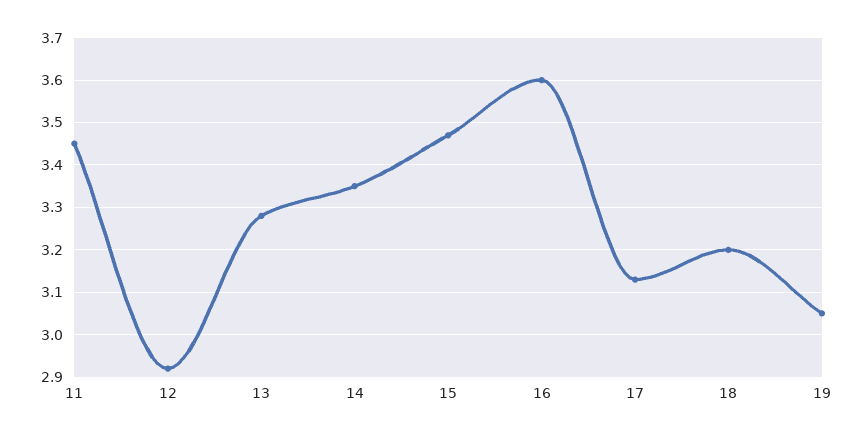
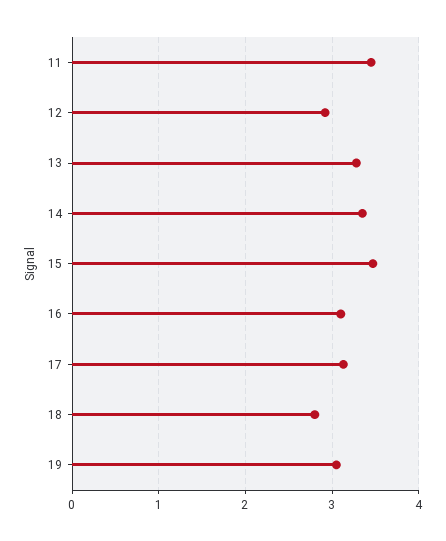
  {
    "11": 3.45,
    "12": 2.9,
    "13": 3.3,
    "14": 3.35,
    "15": 3.45,
-   "16": 3.6,
+   "16": 3.1,
    "17": 3.15,
-   "18": 3.2,
+   "18": 2.8,
    "19": 3.05
  }

